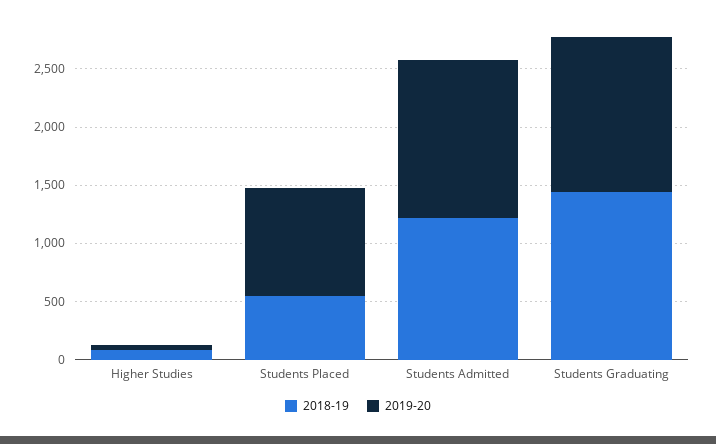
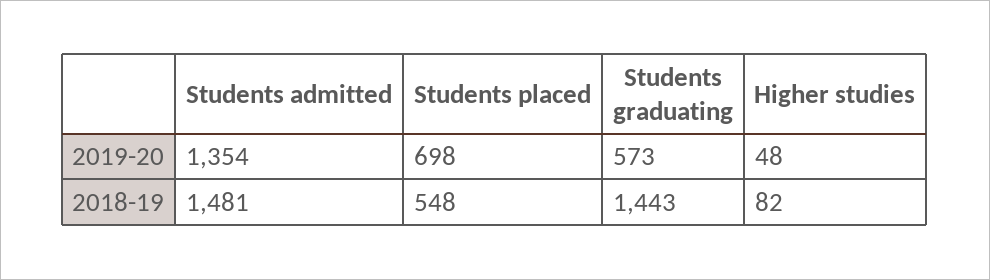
  {
    "2018-19": {
      "Higher Studies": 82,
      "Students Placed": 548,
-     "Students Admitted": 1200,
+     "Students Admitted": 1481,
      "Students Graduating": 1443
    },
    "2019-20": {
      "Higher Studies": 48,
-     "Students Placed": 900,
+     "Students Placed": 698,
      "Students Admitted": 1354,
-     "Students Graduating": 1300
+     "Students Graduating": 573
    }
  }

